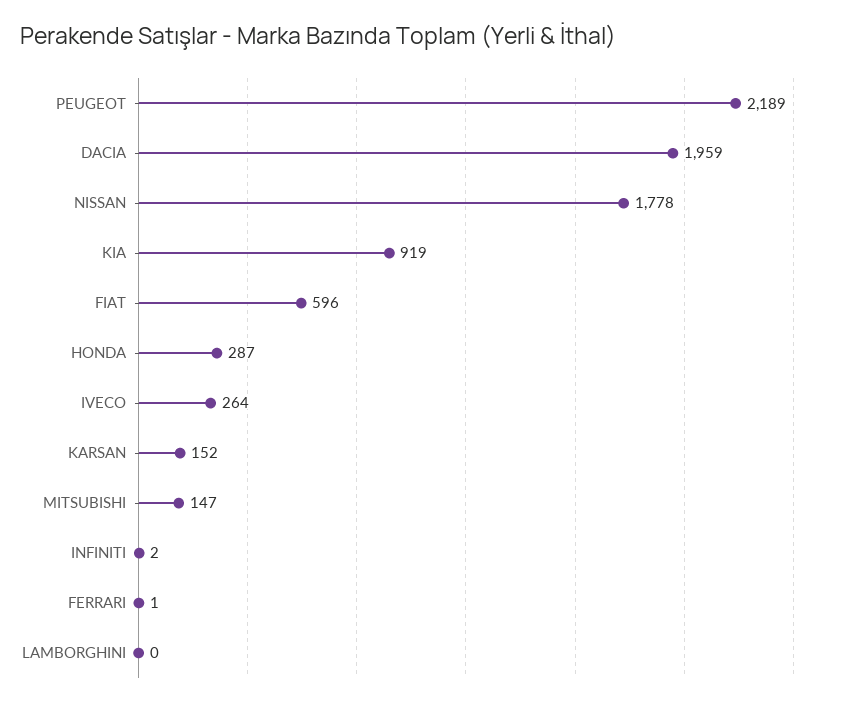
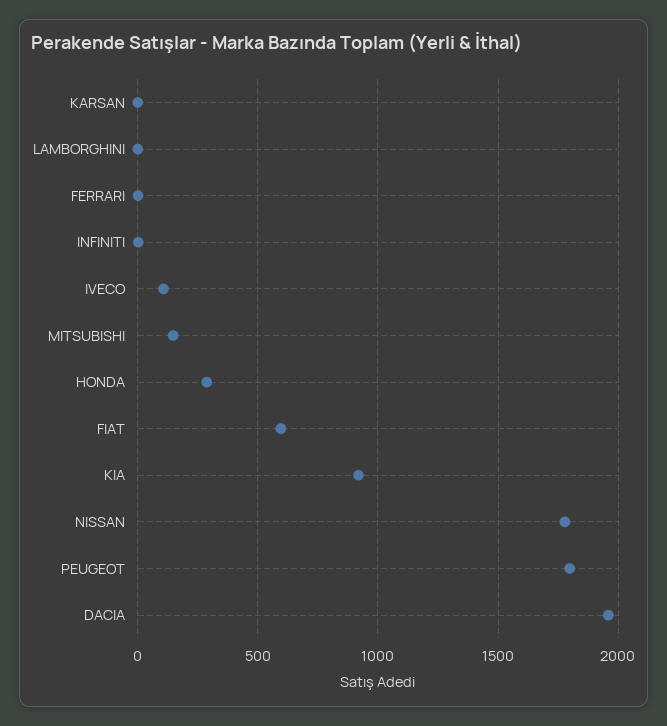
  {
-   "PEUGEOT": 2189,
+   "PEUGEOT": 1800,
    "DACIA": 1959,
    "NISSAN": 1778,
    "KIA": 919,
    "FIAT": 596,
    "HONDA": 287,
-   "IVECO": 264,
+   "IVECO": 100,
-   "KARSAN": 152,
+   "KARSAN": 0,
    "MITSUBISHI": 147,
    "INFINITI": 2,
    "FERRARI": 1,
    "LAMBORGHINI": 0
  }

